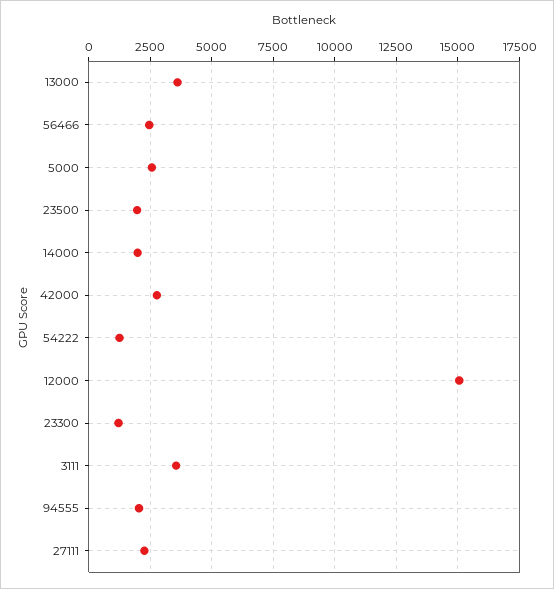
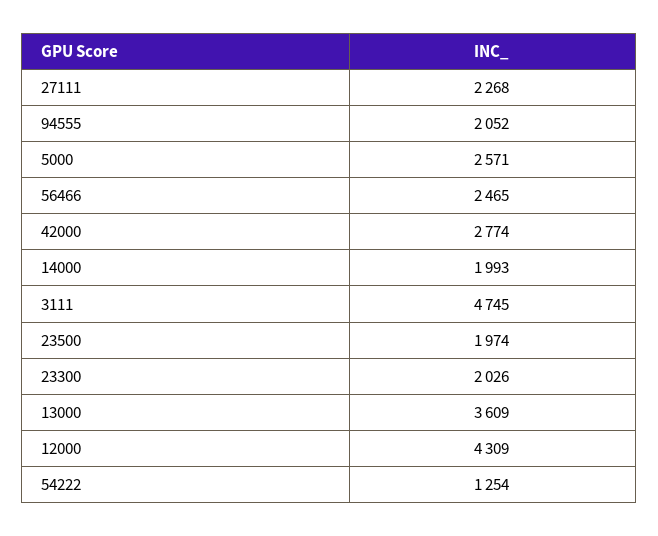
  {
    "13000": 3609,
    "56466": 2465,
    "5000": 2571,
    "23500": 1974,
    "14000": 1993,
    "42000": 2774,
    "54222": 1254,
-   "12000": 15000,
+   "12000": 4309,
-   "23300": 1250,
+   "23300": 2026,
-   "3111": 3500,
+   "3111": 4745,
    "94555": 2052,
    "27111": 2268
  }

